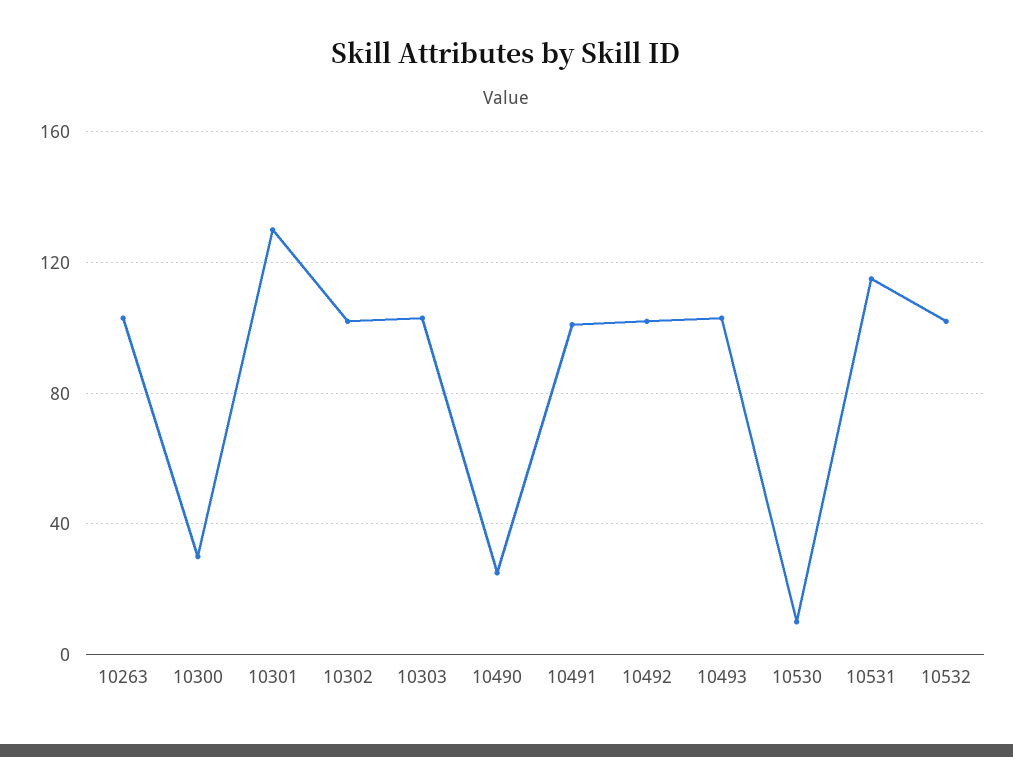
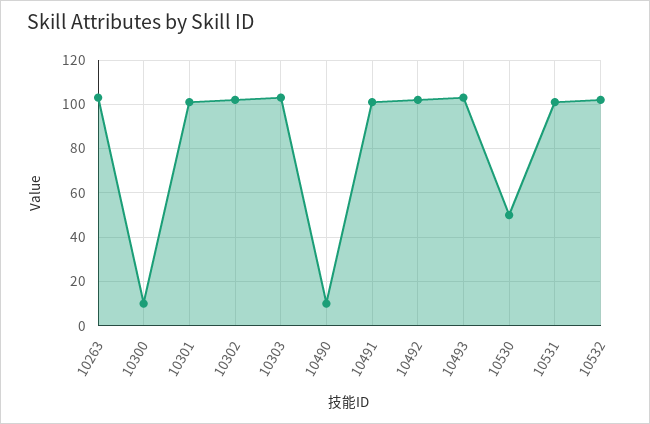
  {
    "10263": 105,
-   "10300": 30,
+   "10300": 10,
-   "10301": 130,
+   "10301": 100,
    "10302": 100,
    "10303": 105,
-   "10490": 25,
+   "10490": 10,
    "10491": 100,
    "10492": 100,
    "10493": 105,
-   "10530": 10,
+   "10530": 50,
-   "10531": 115,
+   "10531": 100,
    "10532": 100
  }

